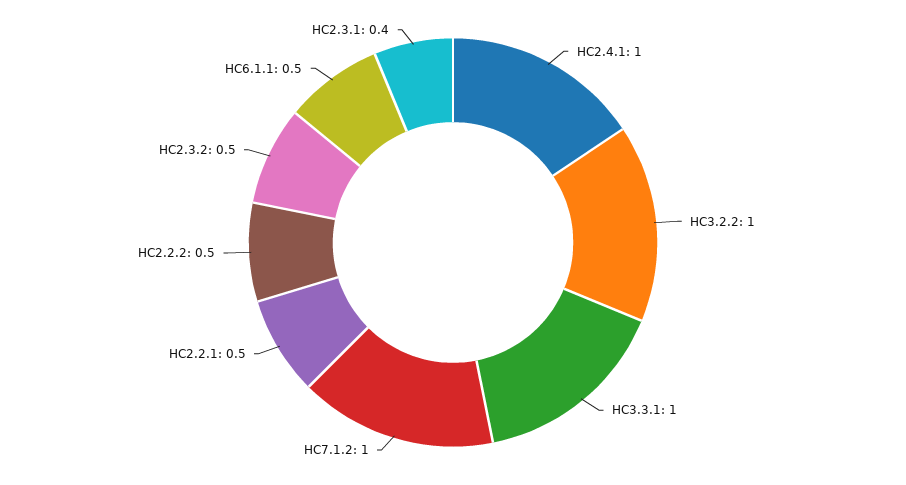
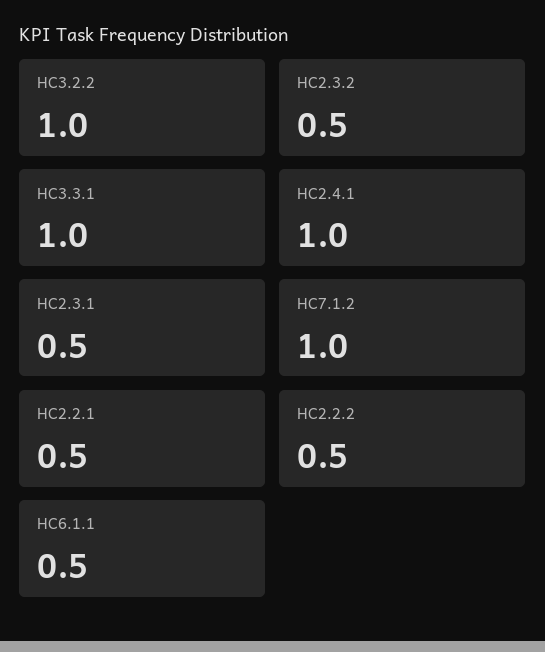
  {
    "HC2.4.1": 1,
    "HC3.2.2": 1,
    "HC3.3.1": 1,
    "HC7.1.2": 1,
    "HC2.2.1": 0.5,
    "HC2.2.2": 0.5,
    "HC2.3.2": 0.5,
    "HC6.1.1": 0.5,
-   "HC2.3.1": 0.4
+   "HC2.3.1": 0.5
  }

